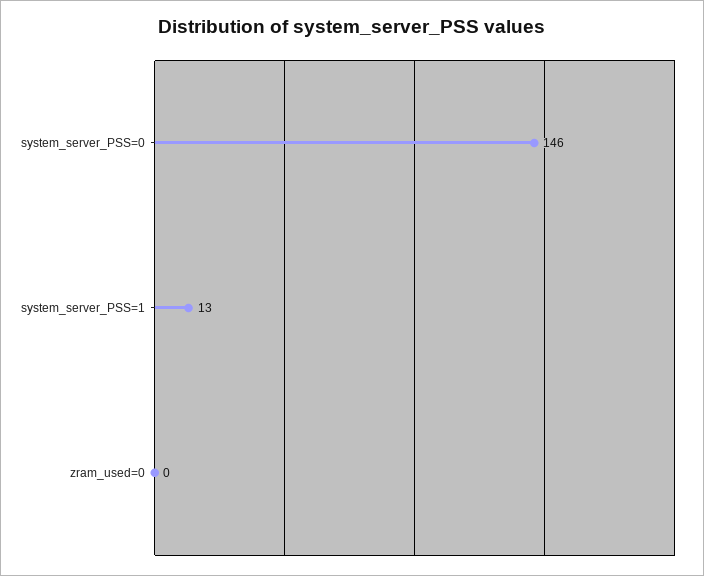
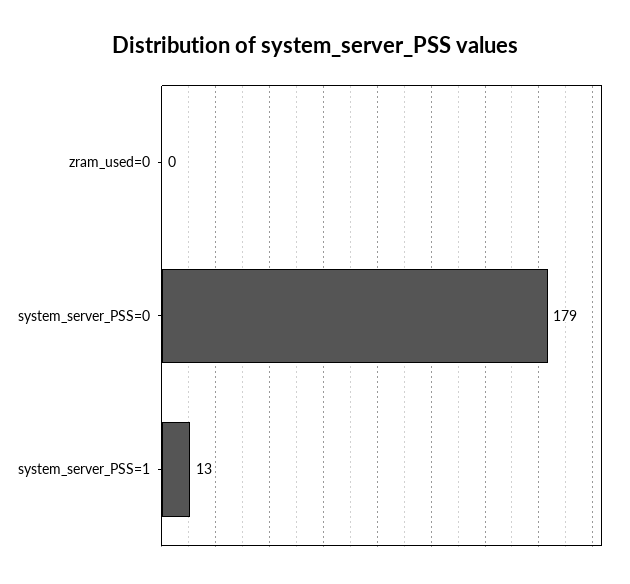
  {
-   "system_server_PSS=0": 146,
+   "system_server_PSS=0": 179,
    "system_server_PSS=1": 13,
    "zram_used=0": 0
  }

